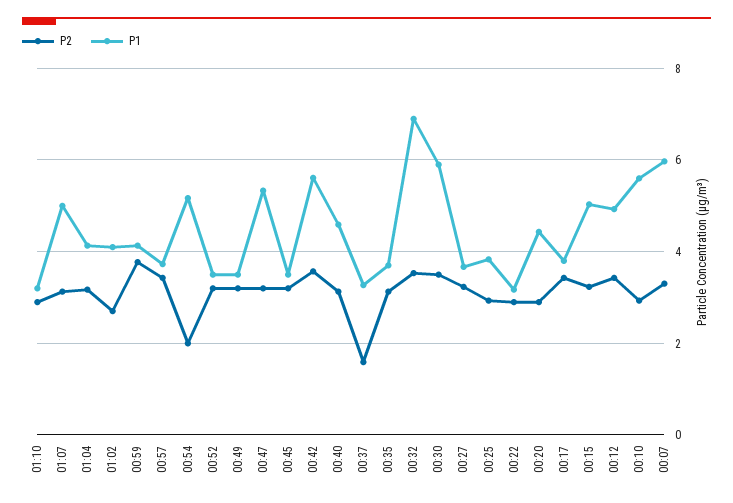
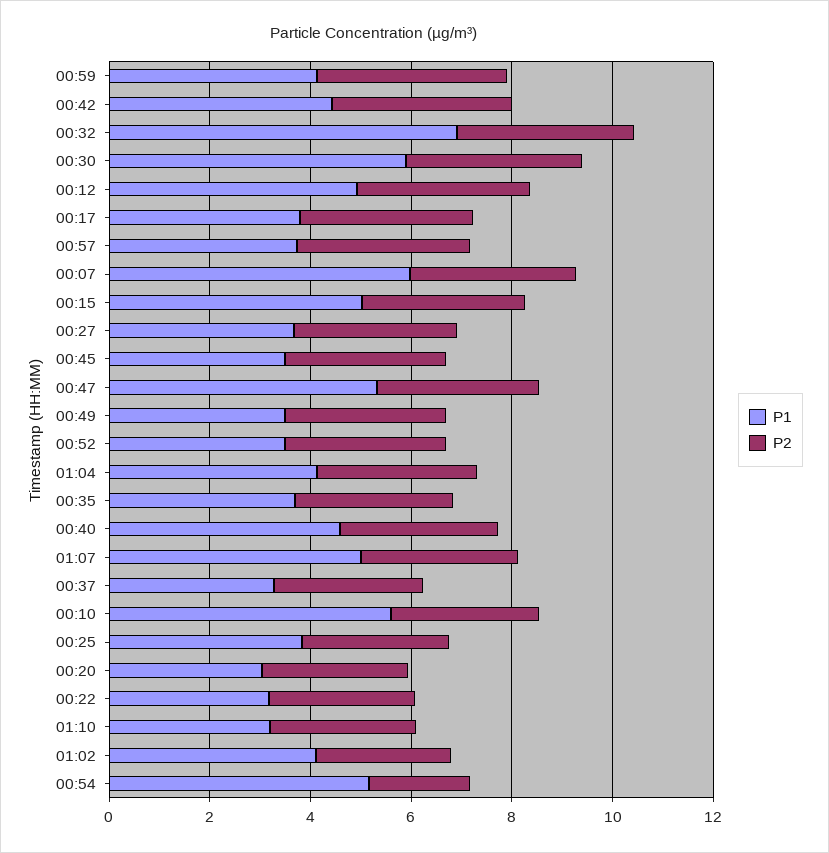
  {
    "P2": {
      "01:10": 3,
      "01:07": 3.2,
      "01:04": 3.2,
      "01:02": 2.8,
      "00:59": 3.8,
      "00:57": 3.4,
      "00:54": 2,
      "00:52": 3.2,
      "00:49": 3.2,
      "00:47": 3.2,
      "00:45": 3.2,
      "00:42": 3.6,
      "00:40": 3.2,
-     "00:37": 1.6,
+     "00:37": 3,
      "00:35": 3.2,
      "00:32": 3.6,
      "00:30": 3.6,
      "00:27": 3.2,
      "00:25": 3,
      "00:22": 3,
      "00:20": 3,
      "00:17": 3.4,
      "00:15": 3.2,
      "00:12": 3.4,
      "00:10": 3,
      "00:07": 3.4
    },
    "P1": {
      "01:10": 3.2,
      "01:07": 5,
      "01:04": 4.2,
      "01:02": 4.2,
      "00:59": 4.2,
      "00:57": 3.8,
      "00:54": 5.2,
      "00:52": 3.6,
      "00:49": 3.6,
      "00:47": 5.4,
      "00:45": 3.6,
-     "00:42": 5.6,
+     "00:42": 4.5,
      "00:40": 4.6,
      "00:37": 3.2,
      "00:35": 3.8,
      "00:32": 7,
      "00:30": 6,
      "00:27": 3.6,
      "00:25": 3.8,
      "00:22": 3.2,
-     "00:20": 4.4,
+     "00:20": 3,
      "00:17": 3.8,
      "00:15": 5,
      "00:12": 5,
      "00:10": 5.6,
      "00:07": 6
    }
  }

